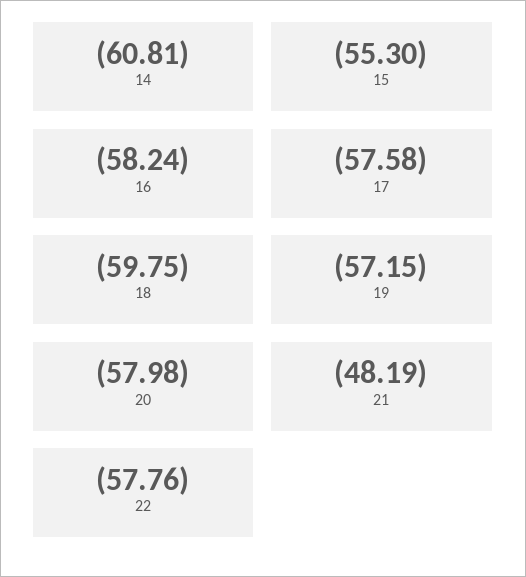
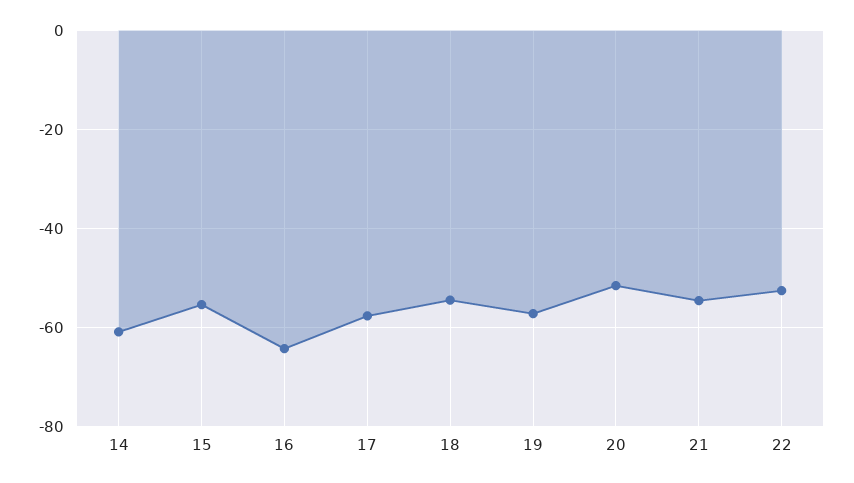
  {
    "14": -60.81,
    "15": -55.3,
-   "16": -58.24,
+   "16": -64,
    "17": -57.58,
-   "18": -59.75,
+   "18": -54,
    "19": -57.15,
-   "20": -57.98,
+   "20": -52,
-   "21": -48.19,
+   "21": -54,
-   "22": -57.76
+   "22": -52
  }

